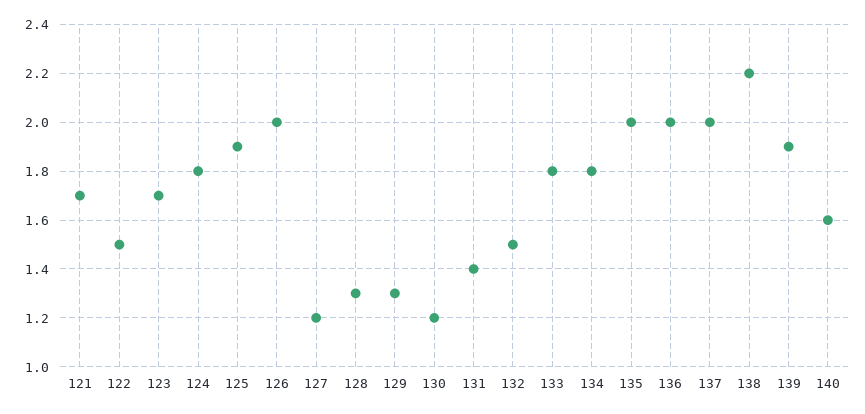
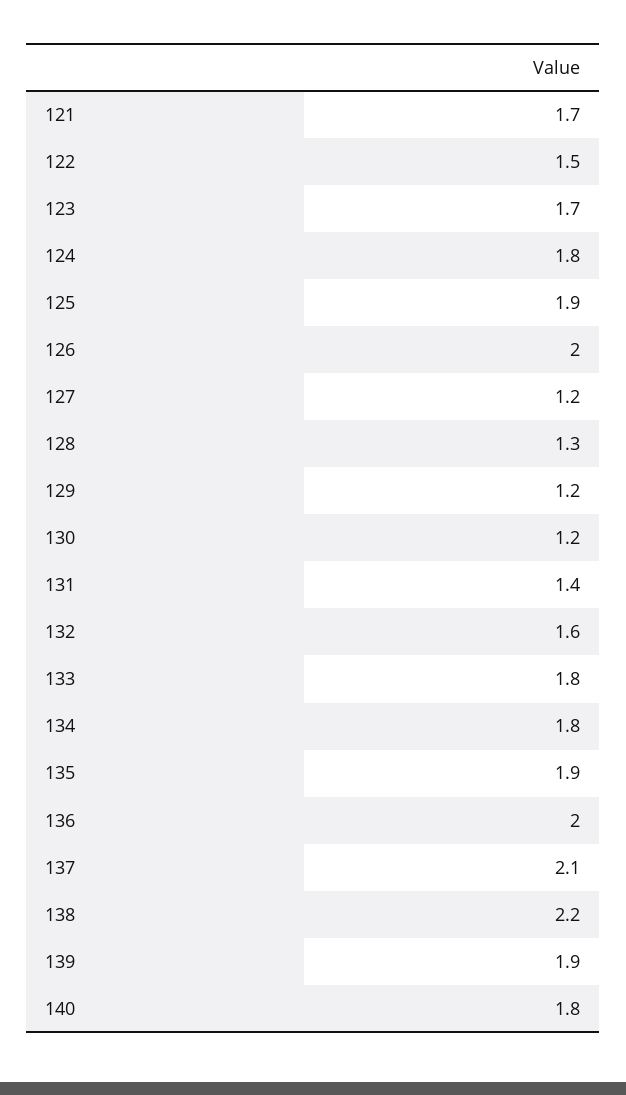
  {
    "121": 1.7,
    "122": 1.5,
    "123": 1.7,
    "124": 1.8,
    "125": 1.9,
    "126": 2,
    "127": 1.2,
    "128": 1.3,
-   "129": 1.3,
+   "129": 1.2,
    "130": 1.2,
    "131": 1.4,
-   "132": 1.5,
+   "132": 1.6,
    "133": 1.8,
    "134": 1.8,
-   "135": 2,
+   "135": 1.9,
    "136": 2,
-   "137": 2,
+   "137": 2.1,
    "138": 2.2,
    "139": 1.9,
-   "140": 1.6
+   "140": 1.8
  }

